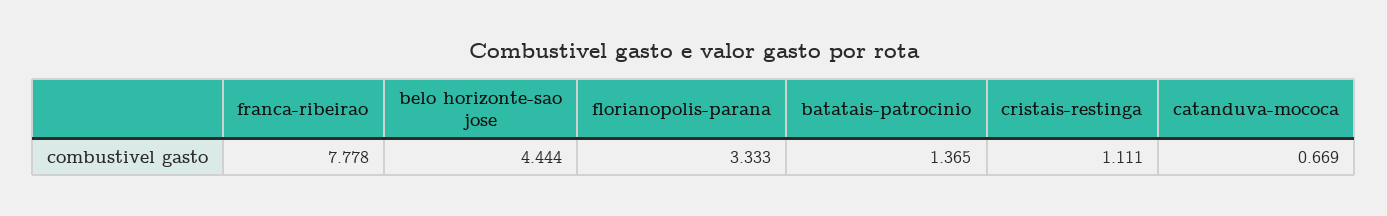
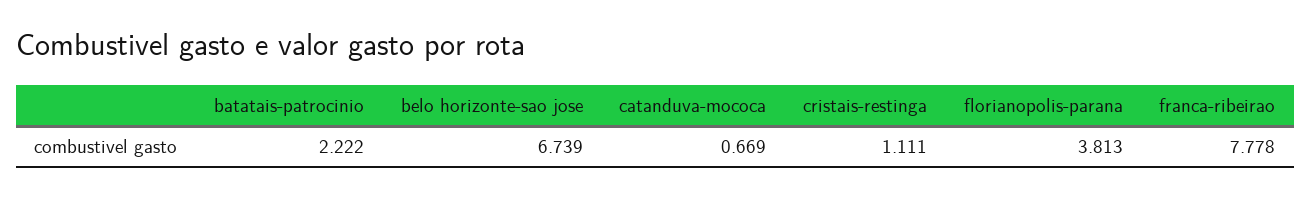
  {
    "franca-ribeirao": 7.778,
-   "belo horizonte-sao jose": 4.444,
+   "belo horizonte-sao jose": 6.739,
-   "florianopolis-parana": 3.333,
+   "florianopolis-parana": 3.813,
-   "batatais-patrocinio": 1.365,
+   "batatais-patrocinio": 2.222,
    "cristais-restinga": 1.111,
    "catanduva-mococa": 0.669
  }

